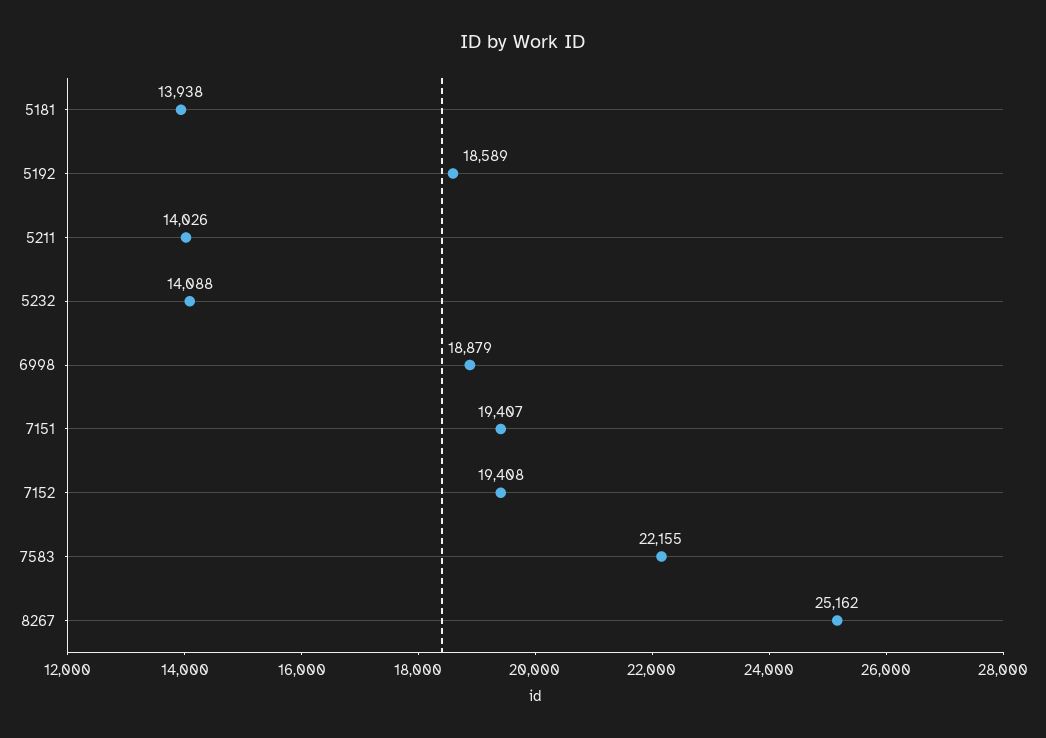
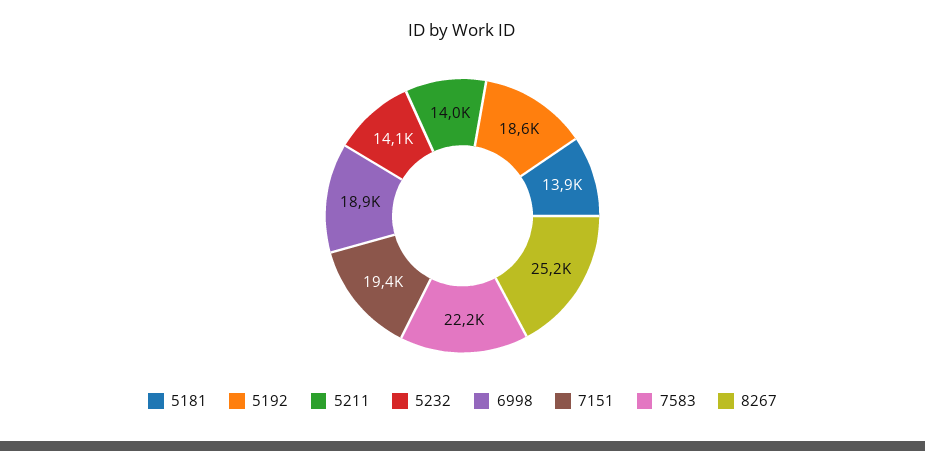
  {
    "5181": 13938,
    "5192": 18589,
    "5211": 14026,
    "5232": 14088,
    "6998": 18879,
    "7151": 19407,
-   "7152": 19408,
    "7583": 22155,
    "8267": 25162
  }

